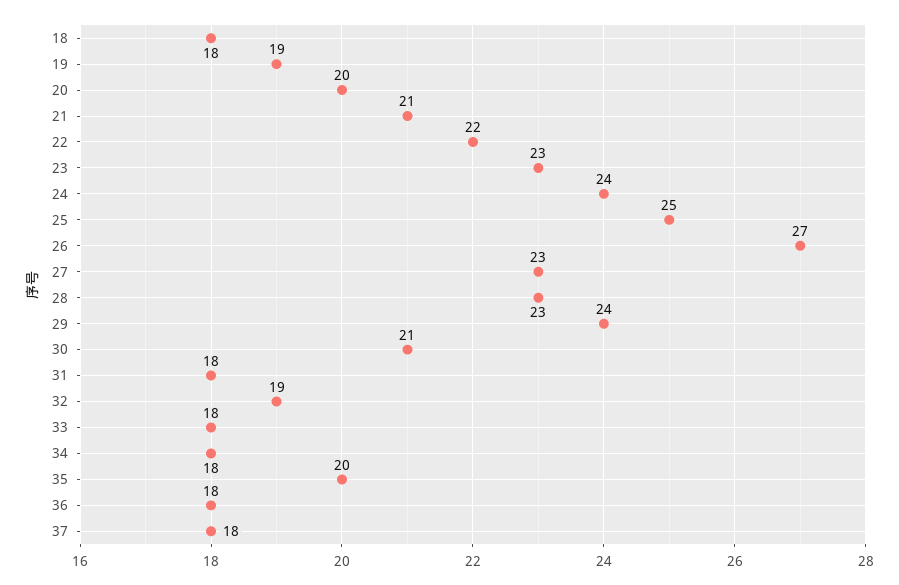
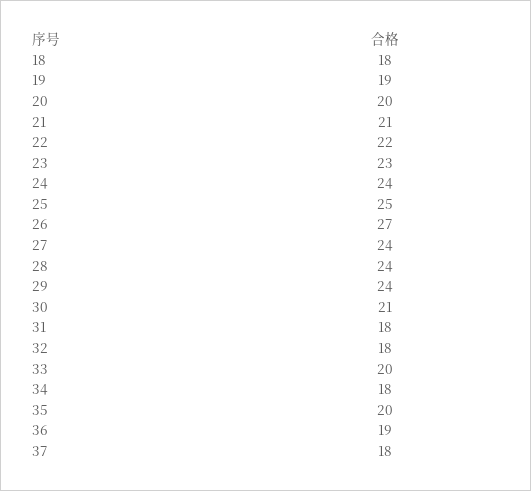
  {
    "18": 18,
    "19": 19,
    "20": 20,
    "21": 21,
    "22": 22,
    "23": 23,
    "24": 24,
    "25": 25,
    "26": 27,
-   "27": 23,
+   "27": 24,
-   "28": 23,
+   "28": 24,
    "29": 24,
    "30": 21,
    "31": 18,
-   "32": 19,
+   "32": 18,
-   "33": 18,
+   "33": 20,
    "34": 18,
    "35": 20,
-   "36": 18,
+   "36": 19,
    "37": 18
  }

